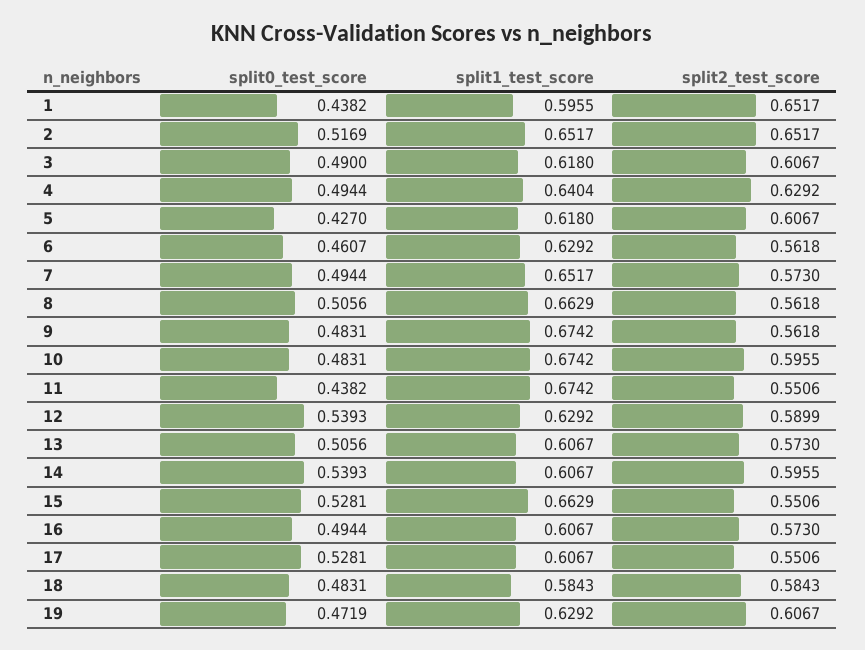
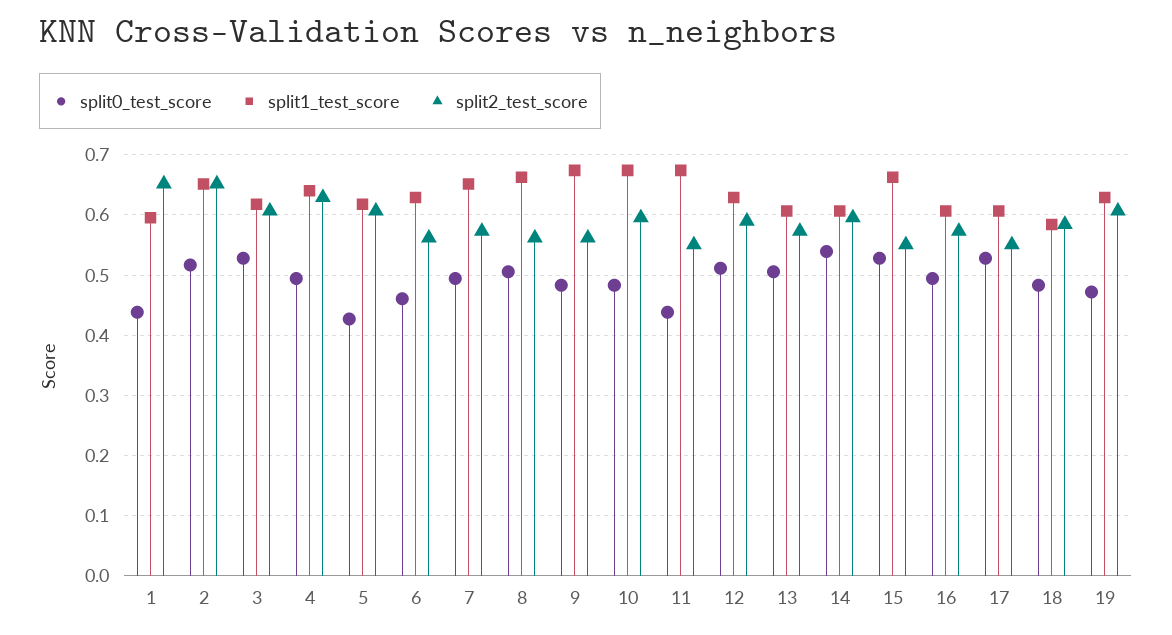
  {
    "split0_test_score": {
      "1": 0.4382,
      "2": 0.5169,
-     "3": 0.49,
+     "3": 0.53,
      "4": 0.4944,
      "5": 0.427,
      "6": 0.4607,
      "7": 0.4944,
      "8": 0.5056,
      "9": 0.4831,
      "10": 0.4831,
      "11": 0.4382,
-     "12": 0.5393,
+     "12": 0.51,
      "13": 0.5056,
      "14": 0.5393,
      "15": 0.5281,
      "16": 0.4944,
      "17": 0.5281,
      "18": 0.4831,
      "19": 0.4719
    },
    "split1_test_score": {
      "1": 0.5955,
      "2": 0.6517,
      "3": 0.618,
      "4": 0.6404,
      "5": 0.618,
      "6": 0.6292,
      "7": 0.6517,
      "8": 0.6629,
      "9": 0.6742,
      "10": 0.6742,
      "11": 0.6742,
      "12": 0.6292,
      "13": 0.6067,
      "14": 0.6067,
      "15": 0.6629,
      "16": 0.6067,
      "17": 0.6067,
      "18": 0.5843,
      "19": 0.6292
    },
    "split2_test_score": {
      "1": 0.6517,
      "2": 0.6517,
      "3": 0.6067,
      "4": 0.6292,
      "5": 0.6067,
      "6": 0.5618,
      "7": 0.573,
      "8": 0.5618,
      "9": 0.5618,
      "10": 0.5955,
      "11": 0.5506,
      "12": 0.5899,
      "13": 0.573,
      "14": 0.5955,
      "15": 0.5506,
      "16": 0.573,
      "17": 0.5506,
      "18": 0.5843,
      "19": 0.6067
    }
  }

